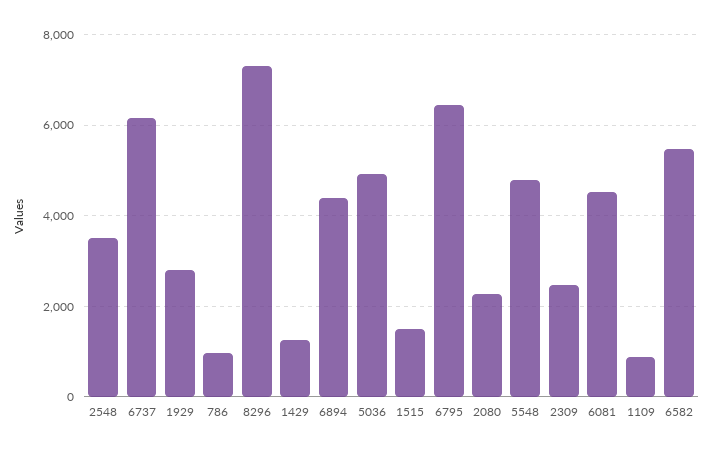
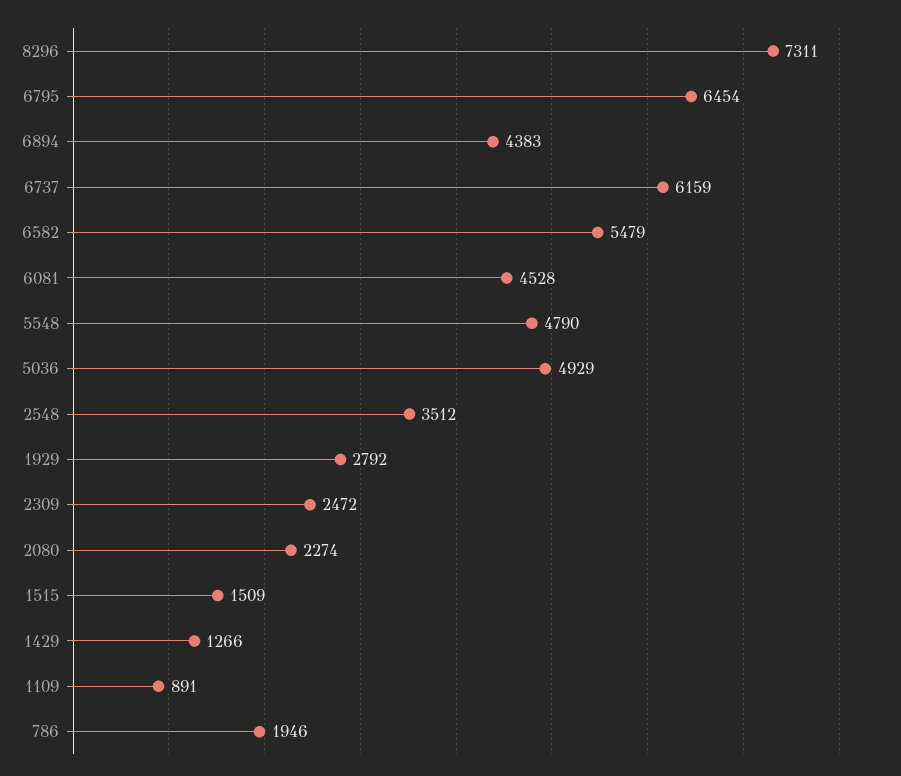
  {
    "2548": 3512,
    "6737": 6159,
    "1929": 2792,
-   "786": 1000,
+   "786": 1946,
    "8296": 7311,
    "1429": 1266,
    "6894": 4383,
    "5036": 4929,
    "1515": 1509,
    "6795": 6454,
    "2080": 2274,
    "5548": 4790,
    "2309": 2472,
    "6081": 4528,
    "1109": 891,
    "6582": 5479
  }

